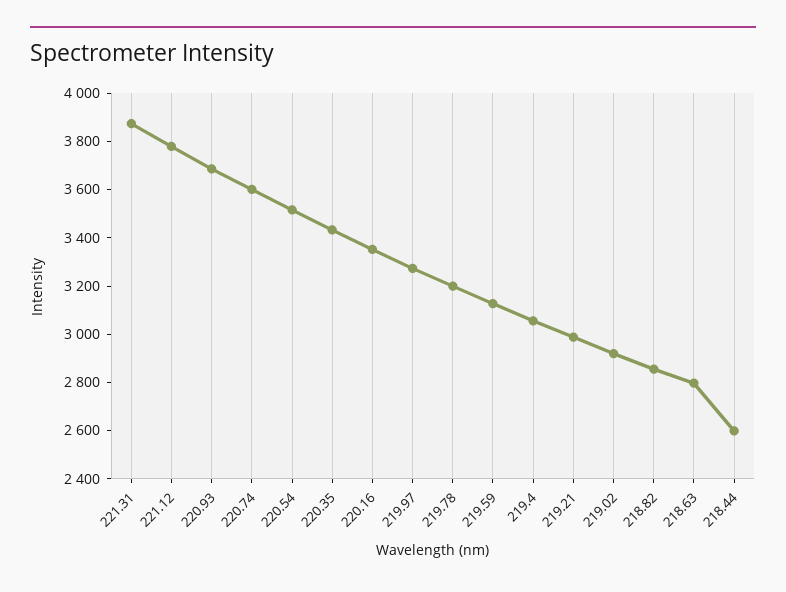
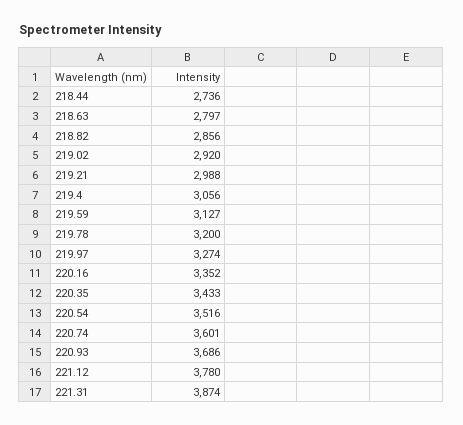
  {
    "221.31": 3874,
    "221.12": 3780,
    "220.93": 3686,
    "220.74": 3601,
    "220.54": 3516,
    "220.35": 3433,
    "220.16": 3352,
    "219.97": 3274,
    "219.78": 3200,
    "219.59": 3127,
    "219.4": 3056,
    "219.21": 2988,
    "219.02": 2920,
    "218.82": 2856,
    "218.63": 2797,
-   "218.44": 2600
+   "218.44": 2736
  }

